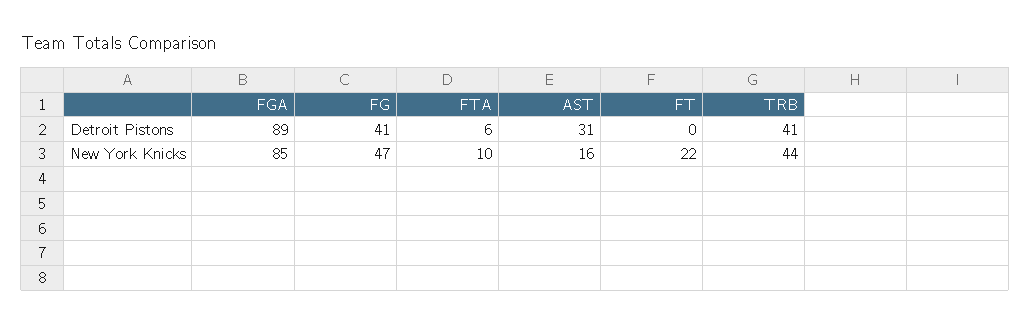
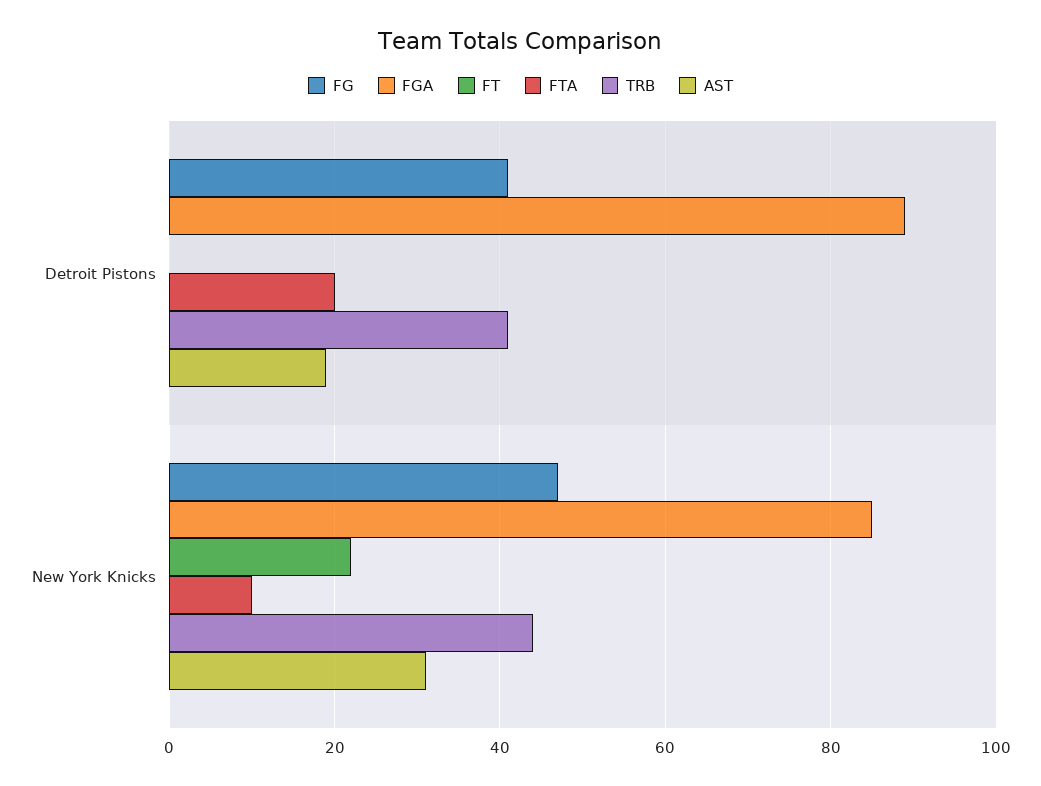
  {
    "FGA": {
      "Detroit Pistons": 89,
      "New York Knicks": 85
    },
    "FG": {
      "Detroit Pistons": 41,
      "New York Knicks": 47
    },
    "FTA": {
-     "Detroit Pistons": 6,
+     "Detroit Pistons": 20,
      "New York Knicks": 10
    },
    "AST": {
-     "Detroit Pistons": 31,
+     "Detroit Pistons": 20,
-     "New York Knicks": 16
+     "New York Knicks": 30
    },
    "FT": {
      "Detroit Pistons": 0,
      "New York Knicks": 22
    },
    "TRB": {
      "Detroit Pistons": 41,
      "New York Knicks": 44
    }
  }

